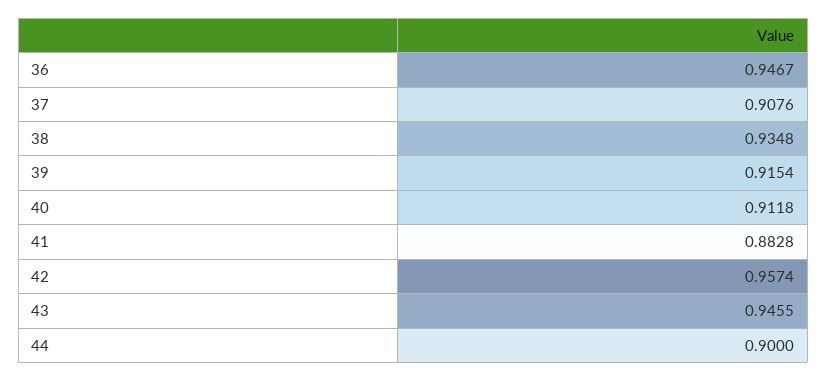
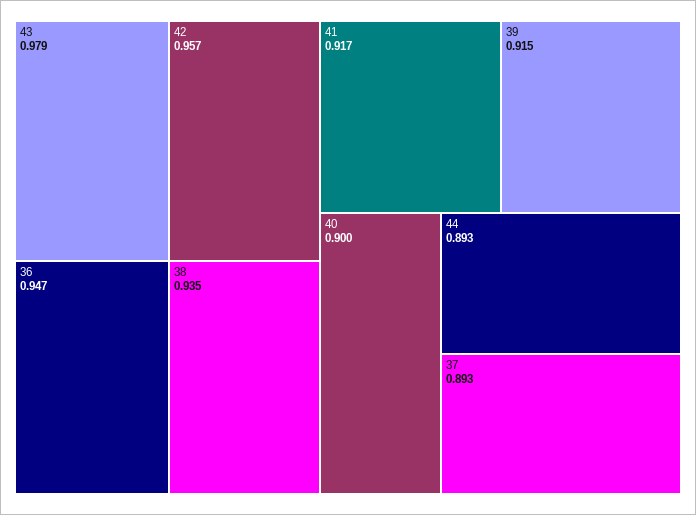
  {
    "36": 0.9467,
-   "37": 0.9076,
+   "37": 0.893,
    "38": 0.9348,
    "39": 0.9154,
-   "40": 0.9118,
+   "40": 0.9,
-   "41": 0.8828,
+   "41": 0.917,
    "42": 0.9574,
-   "43": 0.9455,
+   "43": 0.979,
-   "44": 0.9
+   "44": 0.893
  }

